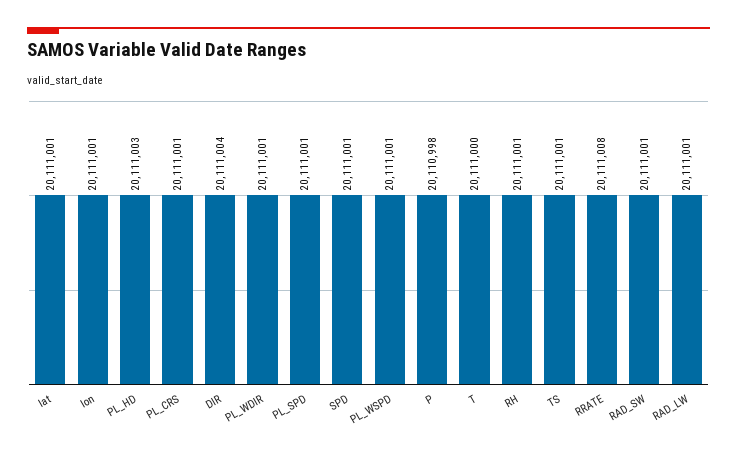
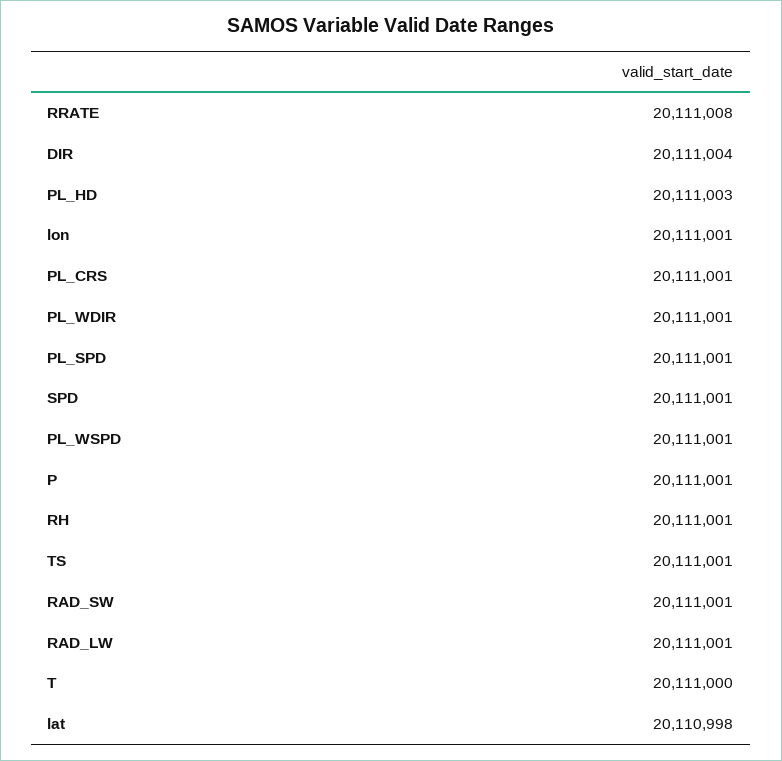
  {
-   "lat": 20111001,
+   "lat": 20110998,
    "lon": 20111001,
    "PL_HD": 20111003,
    "PL_CRS": 20111001,
    "DIR": 20111004,
    "PL_WDIR": 20111001,
    "PL_SPD": 20111001,
    "SPD": 20111001,
    "PL_WSPD": 20111001,
-   "P": 20110998,
+   "P": 20111001,
    "T": 20111000,
    "RH": 20111001,
    "TS": 20111001,
    "RRATE": 20111008,
    "RAD_SW": 20111001,
    "RAD_LW": 20111001
  }

